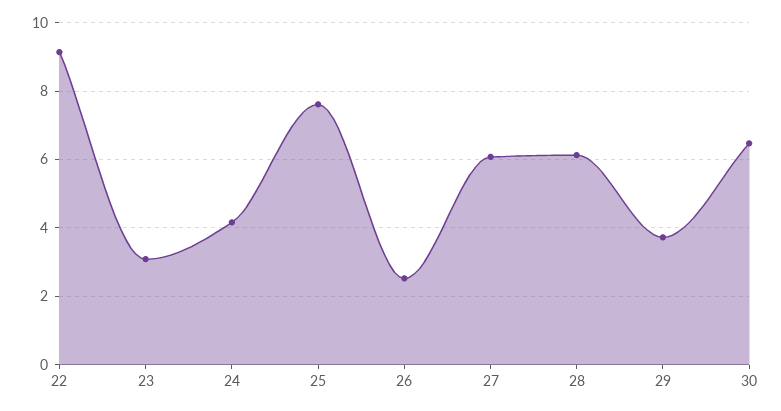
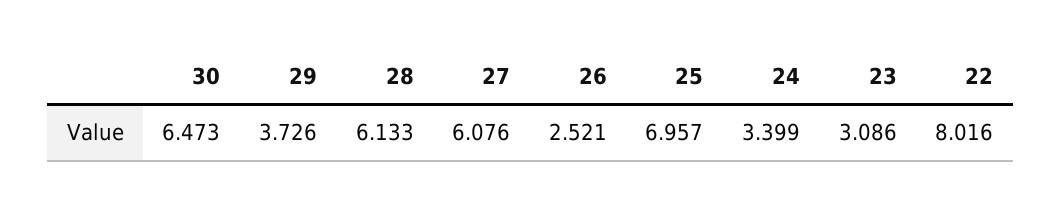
  {
-   "22": 9.2,
+   "22": 8.016,
    "23": 3.086,
-   "24": 4.2,
+   "24": 3.399,
-   "25": 7.6,
+   "25": 6.957,
    "26": 2.521,
    "27": 6.076,
    "28": 6.133,
    "29": 3.726,
    "30": 6.473
  }

